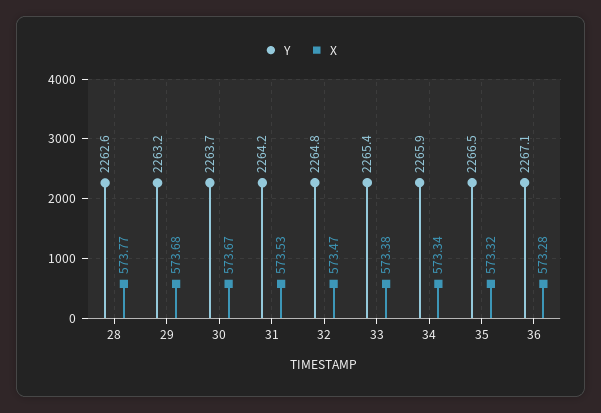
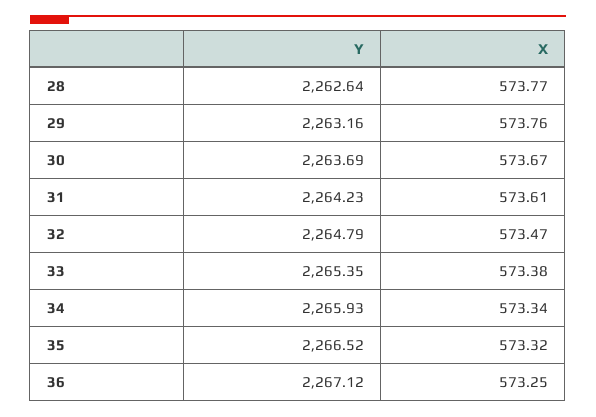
  {
    "Y": {
      "28": 2262.64,
      "29": 2263.16,
      "30": 2263.69,
      "31": 2264.23,
      "32": 2264.79,
      "33": 2265.35,
      "34": 2265.93,
      "35": 2266.52,
      "36": 2267.12
    },
    "X": {
      "28": 573.77,
-     "29": 573.68,
+     "29": 573.76,
      "30": 573.67,
-     "31": 573.53,
+     "31": 573.61,
      "32": 573.47,
      "33": 573.38,
      "34": 573.34,
      "35": 573.32,
-     "36": 573.28
+     "36": 573.25
    }
  }

